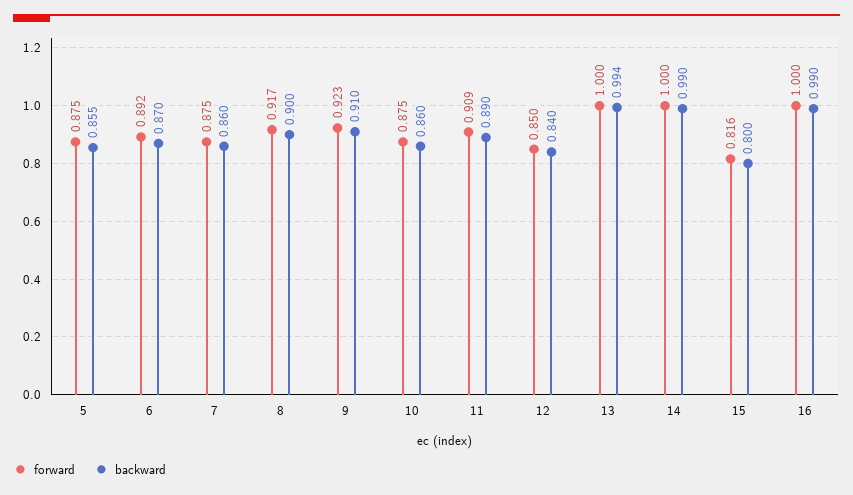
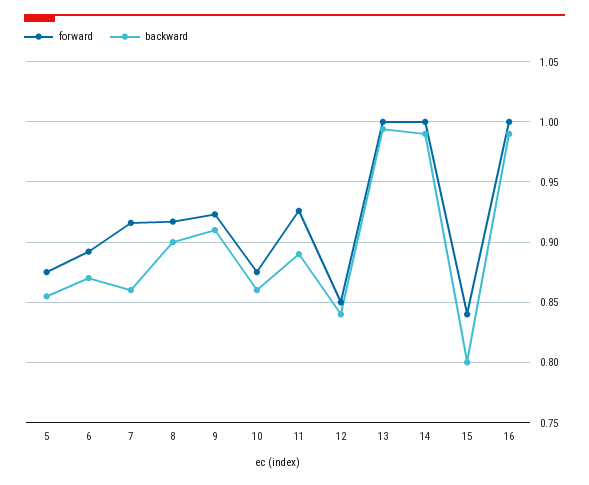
  {
    "forward": {
      "5": 0.875,
      "6": 0.892,
-     "7": 0.875,
+     "7": 0.915,
      "8": 0.917,
      "9": 0.923,
      "10": 0.875,
-     "11": 0.909,
+     "11": 0.925,
      "12": 0.85,
      "13": 1,
      "14": 1,
-     "15": 0.816,
+     "15": 0.84,
      "16": 1
    },
    "backward": {
      "5": 0.855,
      "6": 0.87,
      "7": 0.86,
      "8": 0.9,
      "9": 0.91,
      "10": 0.86,
      "11": 0.89,
      "12": 0.84,
      "13": 0.994,
      "14": 0.99,
      "15": 0.8,
      "16": 0.99
    }
  }

